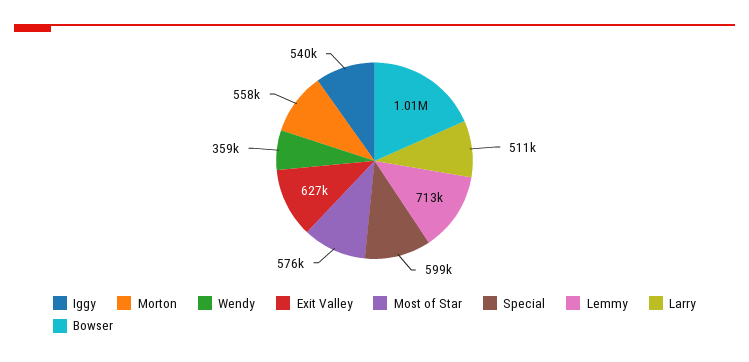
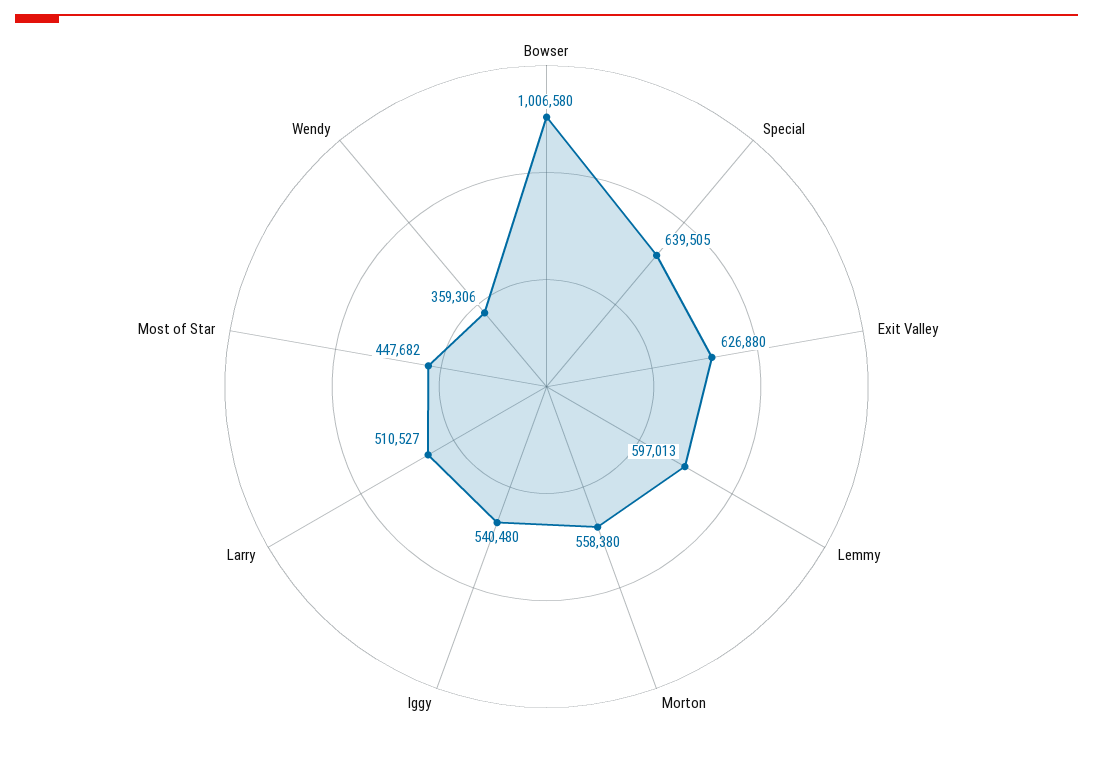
  {
    "Iggy": 540480,
    "Morton": 558380,
    "Wendy": 359306,
    "Exit Valley": 626880,
-   "Most of Star": 576000,
+   "Most of Star": 447682,
-   "Special": 599000,
+   "Special": 639505,
-   "Lemmy": 713000,
+   "Lemmy": 597013,
    "Larry": 510527,
    "Bowser": 1006580
  }

